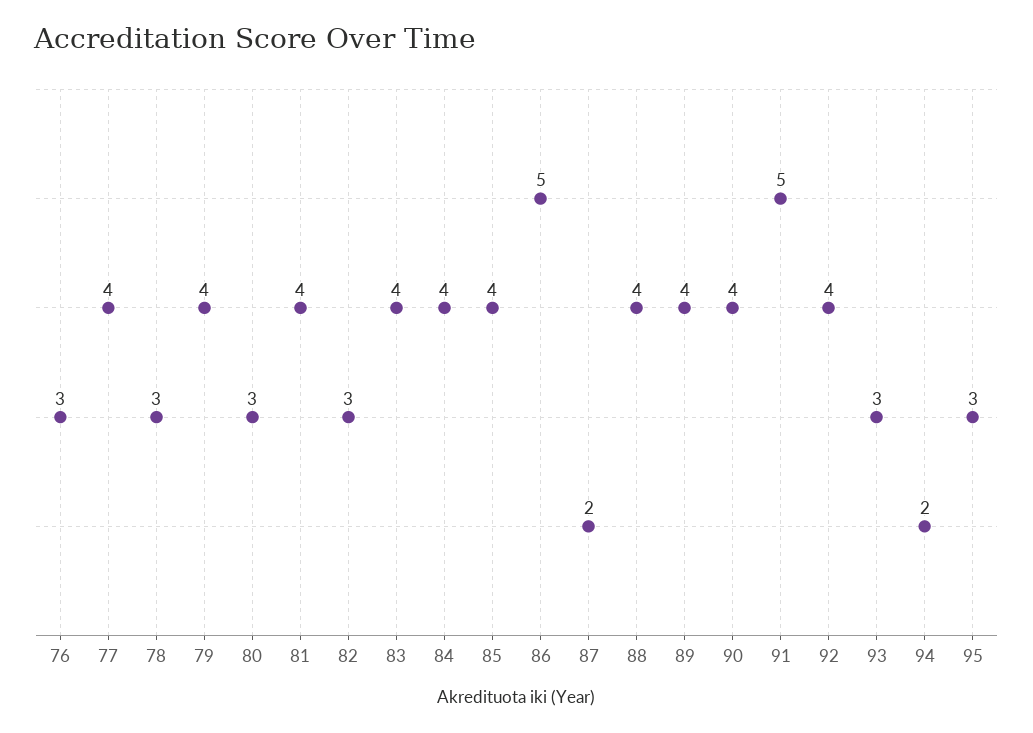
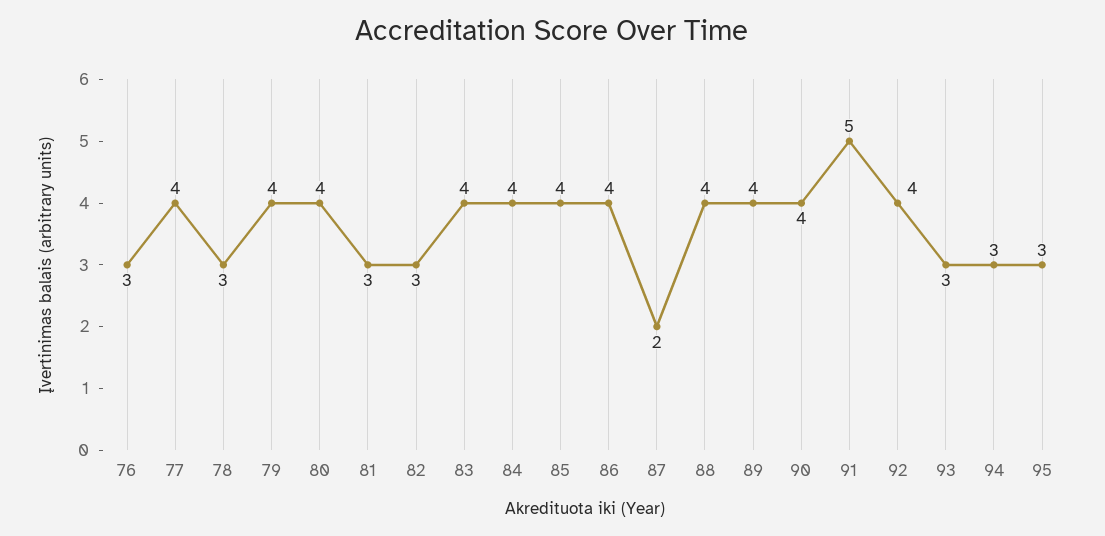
  {
    "76": 3,
    "77": 4,
    "78": 3,
    "79": 4,
-   "80": 3,
+   "80": 4,
-   "81": 4,
+   "81": 3,
    "82": 3,
    "83": 4,
    "84": 4,
    "85": 4,
-   "86": 5,
+   "86": 4,
    "87": 2,
    "88": 4,
    "89": 4,
    "90": 4,
    "91": 5,
    "92": 4,
    "93": 3,
-   "94": 2,
+   "94": 3,
    "95": 3
  }

